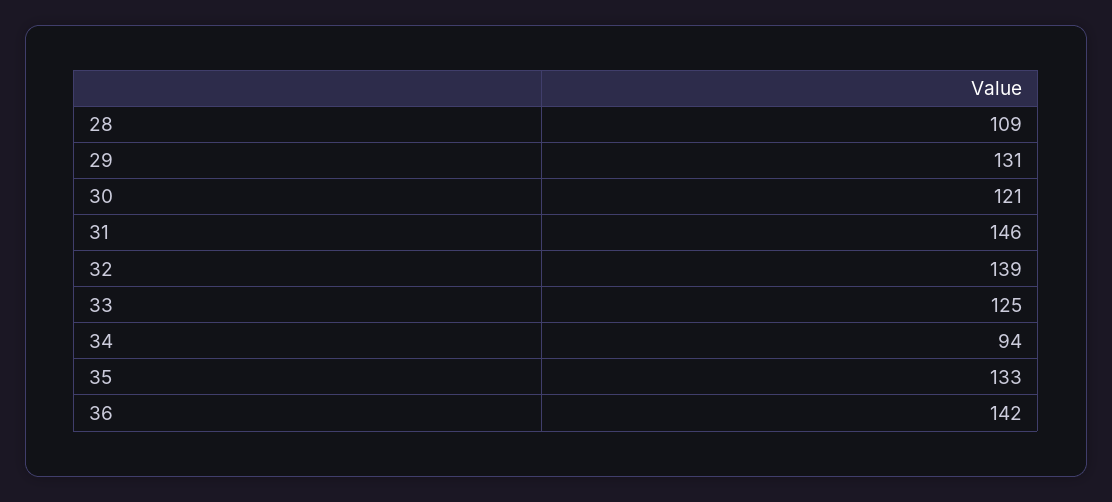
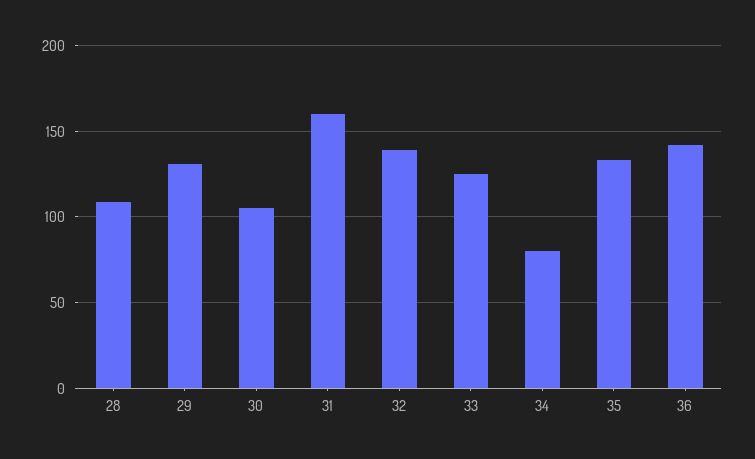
  {
    "28": 109,
    "29": 131,
-   "30": 121,
+   "30": 105,
-   "31": 146,
+   "31": 160,
    "32": 139,
    "33": 125,
-   "34": 94,
+   "34": 80,
    "35": 133,
    "36": 142
  }

